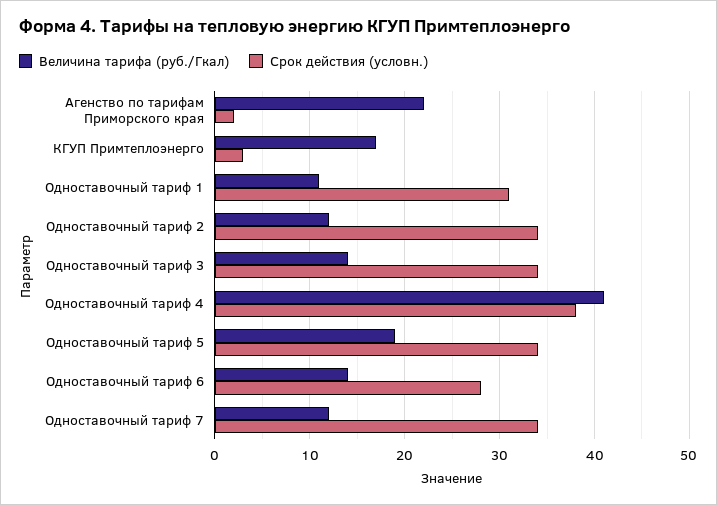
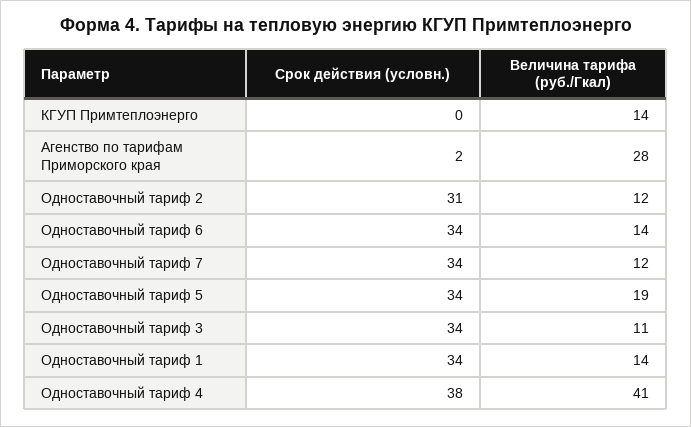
  {
    "Величина тарифа (руб./Гкал)": {
-     "Агенство по тарифам Приморского края": 22,
+     "Агенство по тарифам Приморского края": 28,
-     "КГУП Примтеплоэнерго": 17,
+     "КГУП Примтеплоэнерго": 14,
-     "Одноставочный тариф 1": 11,
+     "Одноставочный тариф 1": 14,
      "Одноставочный тариф 2": 12,
-     "Одноставочный тариф 3": 14,
+     "Одноставочный тариф 3": 11,
      "Одноставочный тариф 4": 41,
      "Одноставочный тариф 5": 19,
      "Одноставочный тариф 6": 14,
      "Одноставочный тариф 7": 12
    },
    "Срок действия (условн.)": {
      "Агенство по тарифам Приморского края": 2,
-     "КГУП Примтеплоэнерго": 3,
+     "КГУП Примтеплоэнерго": 0,
-     "Одноставочный тариф 1": 31,
+     "Одноставочный тариф 1": 34,
-     "Одноставочный тариф 2": 34,
+     "Одноставочный тариф 2": 31,
      "Одноставочный тариф 3": 34,
      "Одноставочный тариф 4": 38,
      "Одноставочный тариф 5": 34,
-     "Одноставочный тариф 6": 28,
+     "Одноставочный тариф 6": 34,
      "Одноставочный тариф 7": 34
    }
  }

